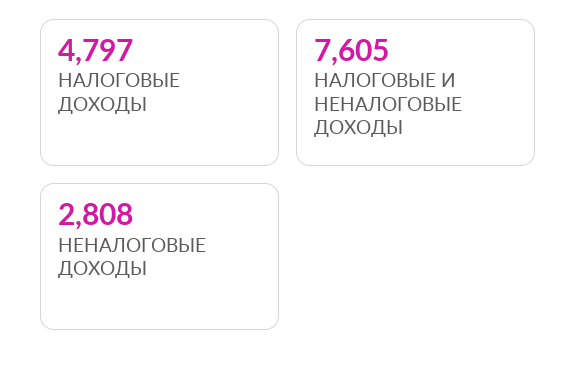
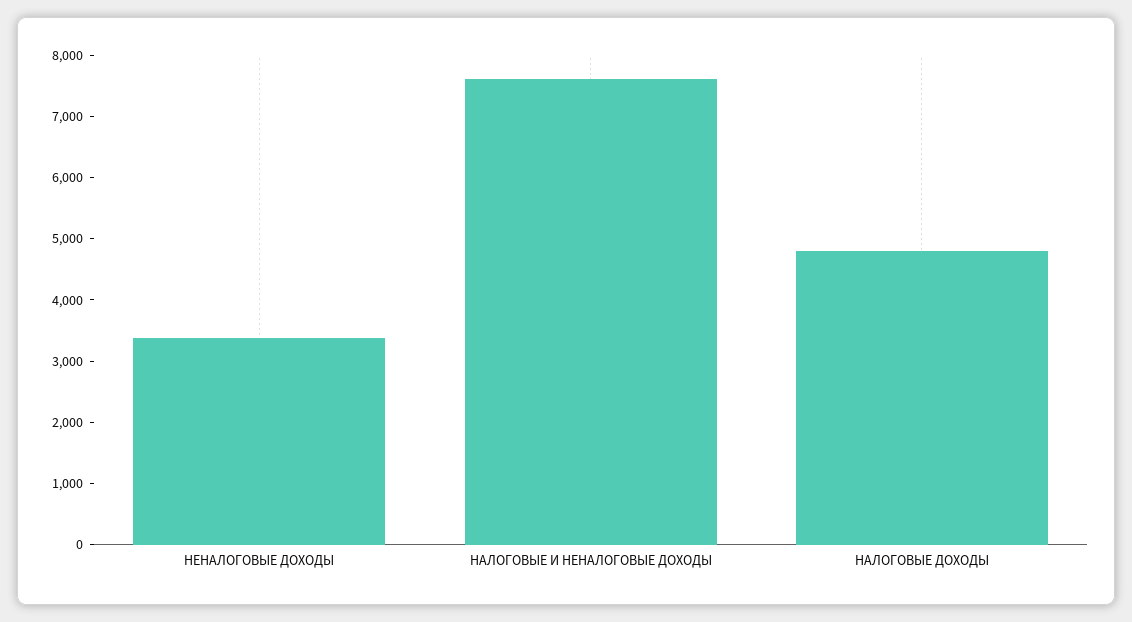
  {
    "НАЛОГОВЫЕ ДОХОДЫ": 4797,
    "НАЛОГОВЫЕ И НЕНАЛОГОВЫЕ ДОХОДЫ": 7605,
-   "НЕНАЛОГОВЫЕ ДОХОДЫ": 2808
+   "НЕНАЛОГОВЫЕ ДОХОДЫ": 3400
  }

